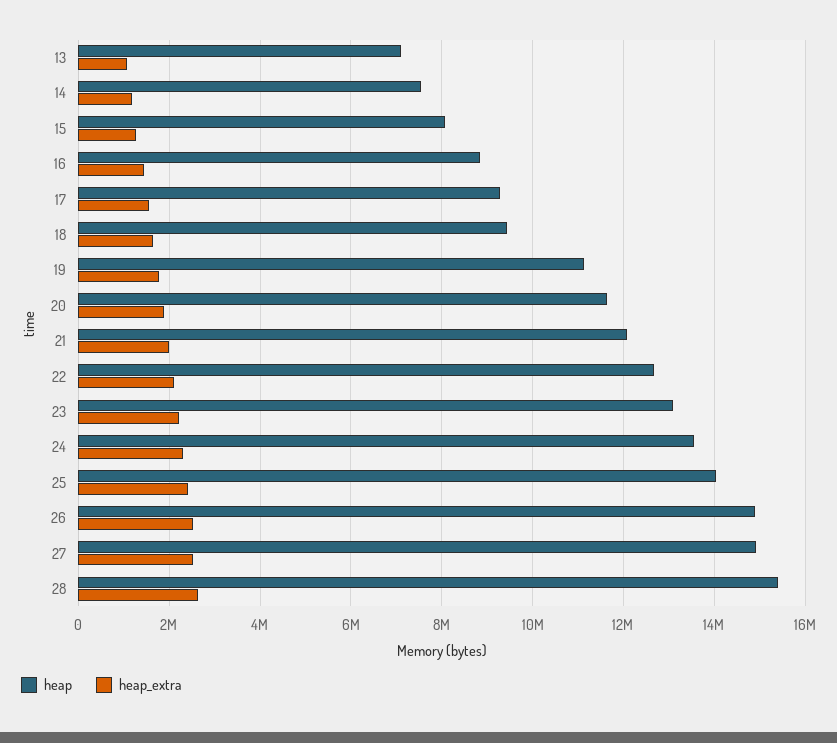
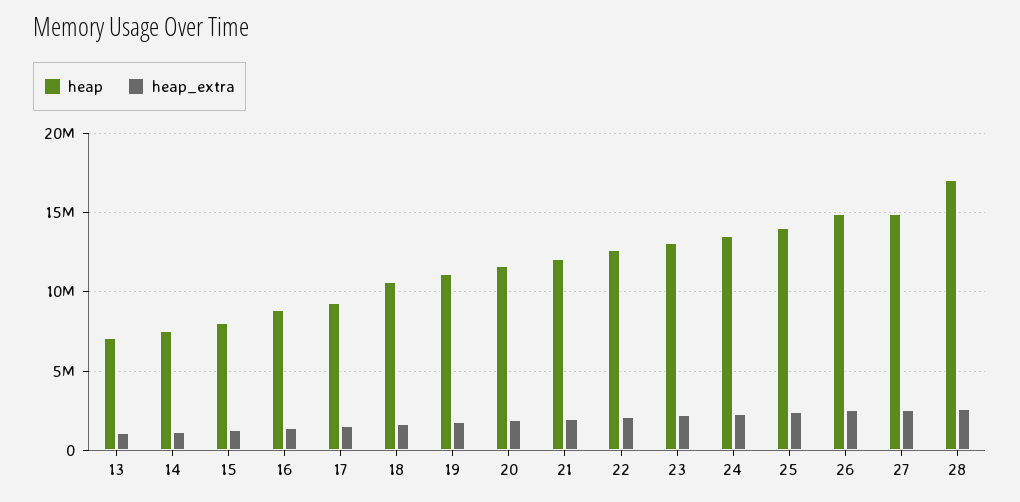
  {
    "heap": {
      "13": 7000000,
      "14": 7600000,
      "15": 8000000,
      "16": 8800000,
      "17": 9200000,
-     "18": 9400000,
+     "18": 10500000,
      "19": 11200000,
      "20": 11600000,
      "21": 12000000,
      "22": 12600000,
      "23": 13000000,
      "24": 13600000,
      "25": 14000000,
      "26": 14800000,
      "27": 15000000,
-     "28": 15400000
+     "28": 17000000
    },
    "heap_extra": {
      "13": 1000000,
      "14": 1200000,
      "15": 1200000,
      "16": 1400000,
      "17": 1600000,
      "18": 1600000,
      "19": 1800000,
      "20": 1800000,
      "21": 2000000,
      "22": 2200000,
      "23": 2200000,
      "24": 2400000,
      "25": 2400000,
      "26": 2600000,
      "27": 2600000,
      "28": 2600000
    }
  }

